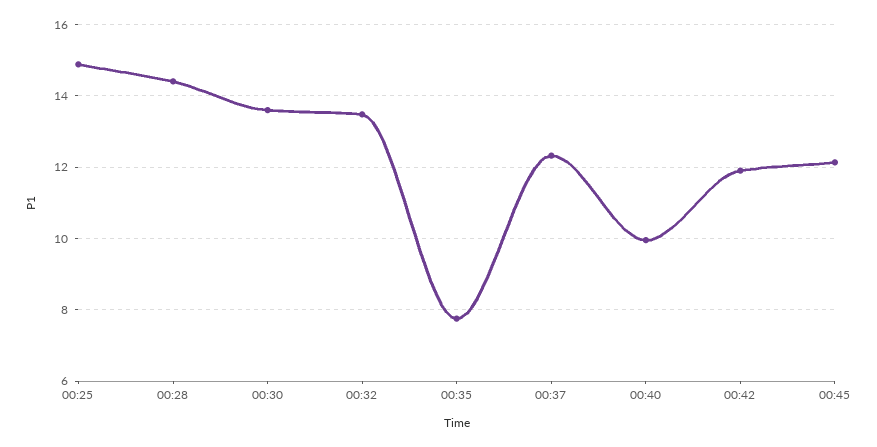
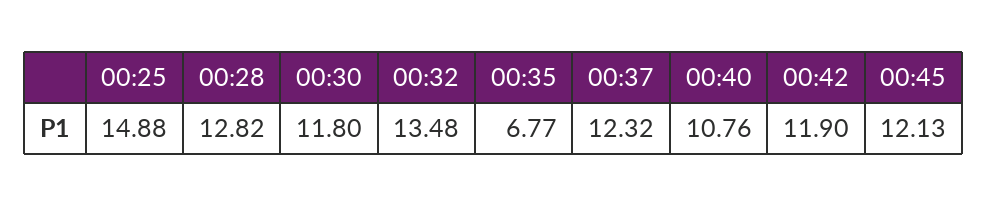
  {
    "00:25": 14.88,
-   "00:28": 14.4,
+   "00:28": 12.82,
-   "00:30": 13.6,
+   "00:30": 11.8,
    "00:32": 13.48,
-   "00:35": 7.8,
+   "00:35": 6.77,
    "00:37": 12.32,
-   "00:40": 10,
+   "00:40": 10.76,
    "00:42": 11.9,
    "00:45": 12.13
  }

